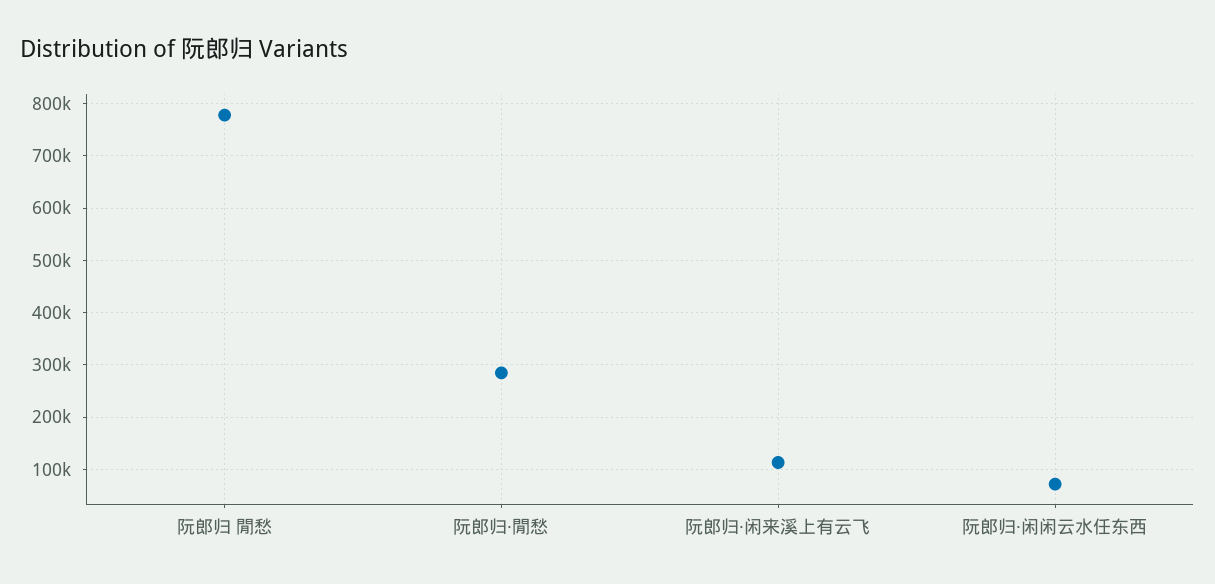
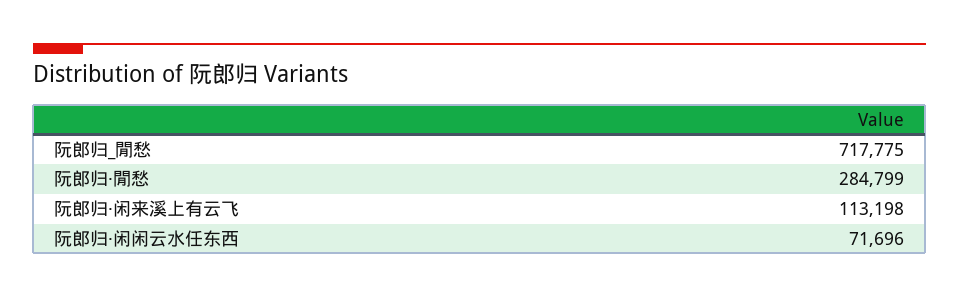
  {
-   "阮郎归 閒愁": 780000,
+   "阮郎归 閒愁": 717775,
    "阮郎归·閒愁": 284799,
    "阮郎归·闲来溪上有云飞": 113198,
    "阮郎归·闲闲云水任东西": 71696
  }

